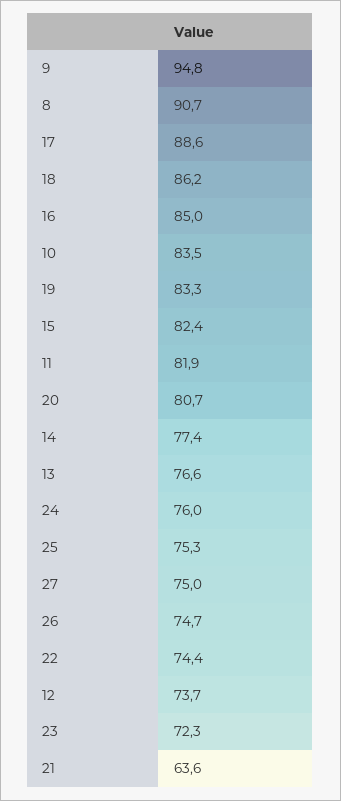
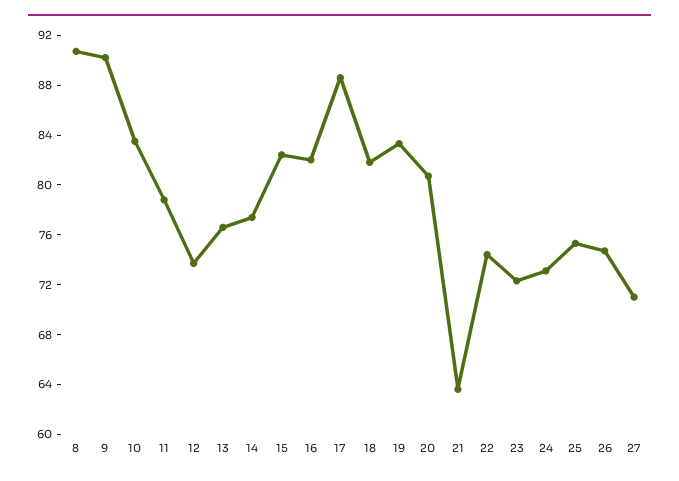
  {
-   "9": 94.8,
+   "9": 90,
    "8": 90.7,
    "17": 88.6,
-   "18": 86.2,
+   "18": 82,
-   "16": 85,
+   "16": 82,
    "10": 83.5,
    "19": 83.3,
    "15": 82.4,
-   "11": 81.9,
+   "11": 79,
    "20": 80.7,
    "14": 77.4,
    "13": 76.6,
-   "24": 76,
+   "24": 73,
    "25": 75.3,
-   "27": 75,
+   "27": 71,
    "26": 74.7,
    "22": 74.4,
    "12": 73.7,
    "23": 72.3,
    "21": 63.6
  }

